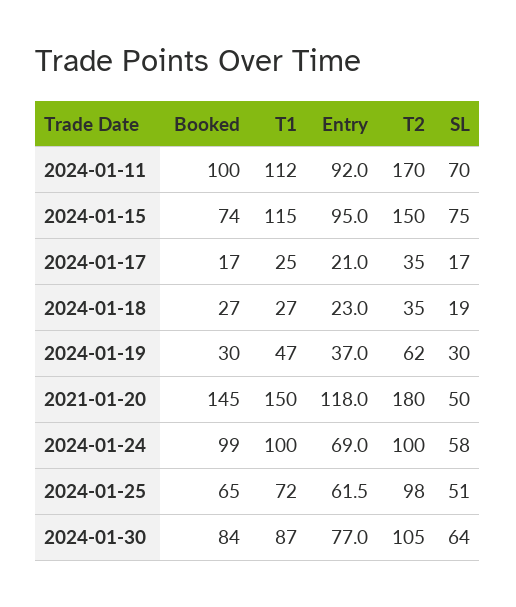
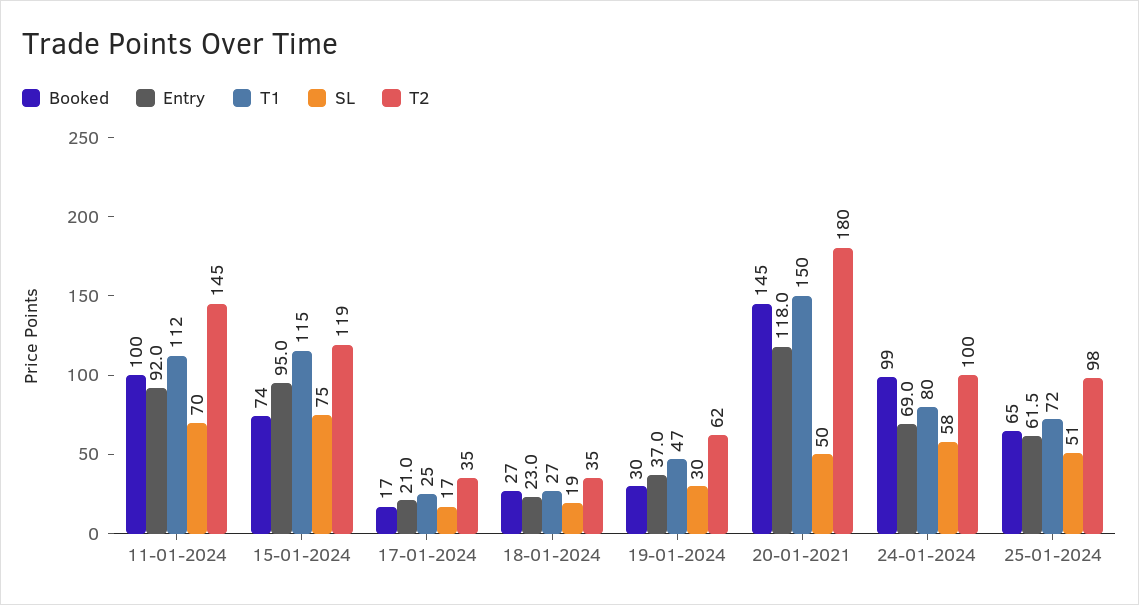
  {
    "Booked": {
      "2024-01-11": 100,
      "2024-01-15": 74,
      "2024-01-17": 17,
      "2024-01-18": 27,
      "2024-01-19": 30,
      "2021-01-20": 145,
      "2024-01-24": 99,
-     "2024-01-25": 65,
+     "2024-01-25": 65
-     "2024-01-30": 84
    },
    "T1": {
      "2024-01-11": 112,
      "2024-01-15": 115,
      "2024-01-17": 25,
      "2024-01-18": 27,
      "2024-01-19": 47,
      "2021-01-20": 150,
-     "2024-01-24": 100,
+     "2024-01-24": 80,
-     "2024-01-25": 72,
+     "2024-01-25": 72
-     "2024-01-30": 87
    },
    "Entry": {
      "2024-01-11": 92,
      "2024-01-15": 95,
      "2024-01-17": 21,
      "2024-01-18": 23,
      "2024-01-19": 37,
      "2021-01-20": 118,
      "2024-01-24": 69,
-     "2024-01-25": 61.5,
+     "2024-01-25": 61.5
-     "2024-01-30": 77
    },
    "T2": {
-     "2024-01-11": 170,
+     "2024-01-11": 145,
-     "2024-01-15": 150,
+     "2024-01-15": 119,
      "2024-01-17": 35,
      "2024-01-18": 35,
      "2024-01-19": 62,
      "2021-01-20": 180,
      "2024-01-24": 100,
-     "2024-01-25": 98,
+     "2024-01-25": 98
-     "2024-01-30": 105
    },
    "SL": {
      "2024-01-11": 70,
      "2024-01-15": 75,
      "2024-01-17": 17,
      "2024-01-18": 19,
      "2024-01-19": 30,
      "2021-01-20": 50,
      "2024-01-24": 58,
-     "2024-01-25": 51,
+     "2024-01-25": 51
-     "2024-01-30": 64
    }
  }

